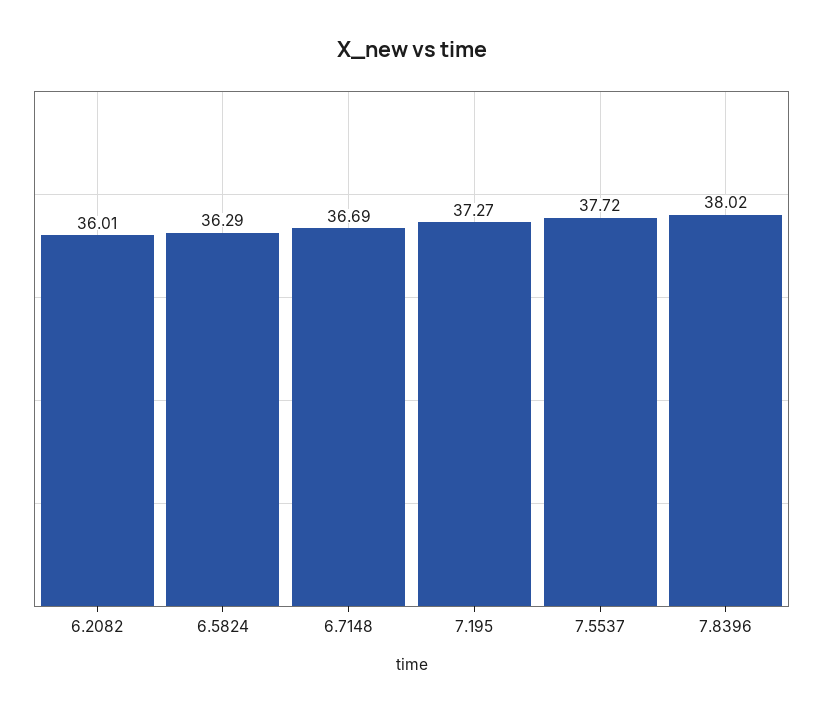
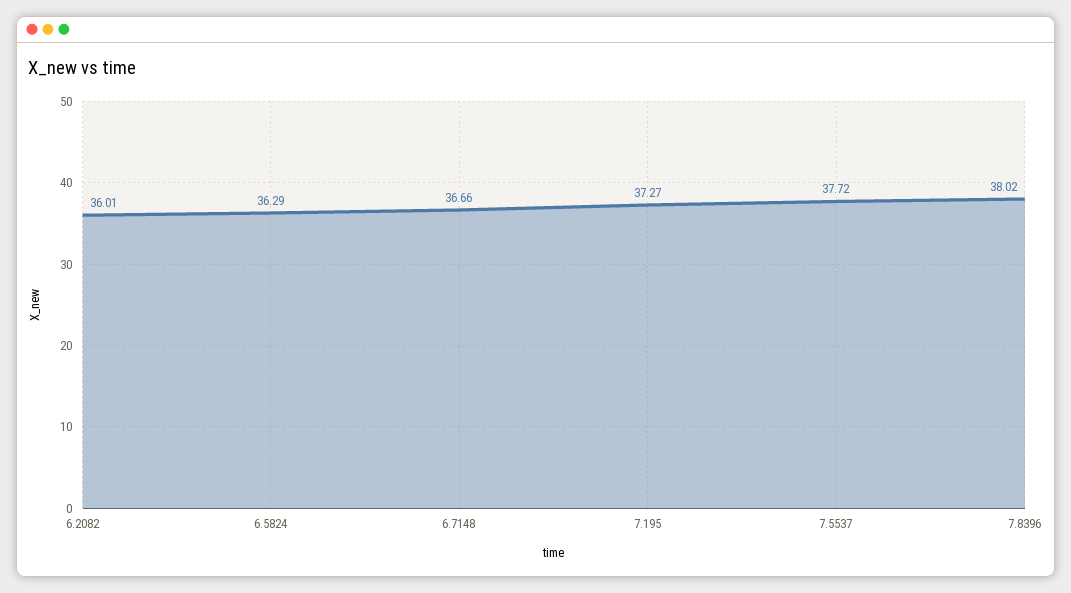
  {
    "6.2082": 36.01,
    "6.5824": 36.29,
-   "6.7148": 36.69,
+   "6.7148": 36.66,
    "7.195": 37.27,
    "7.5537": 37.72,
    "7.8396": 38.02
  }

